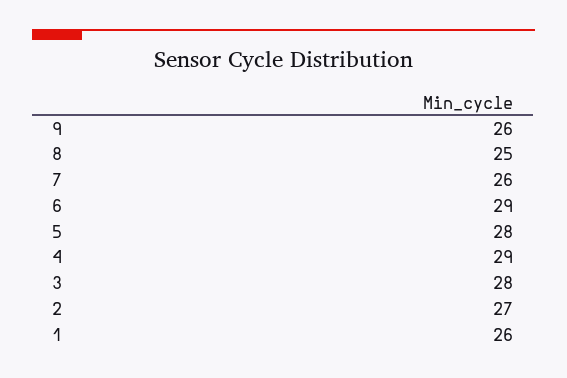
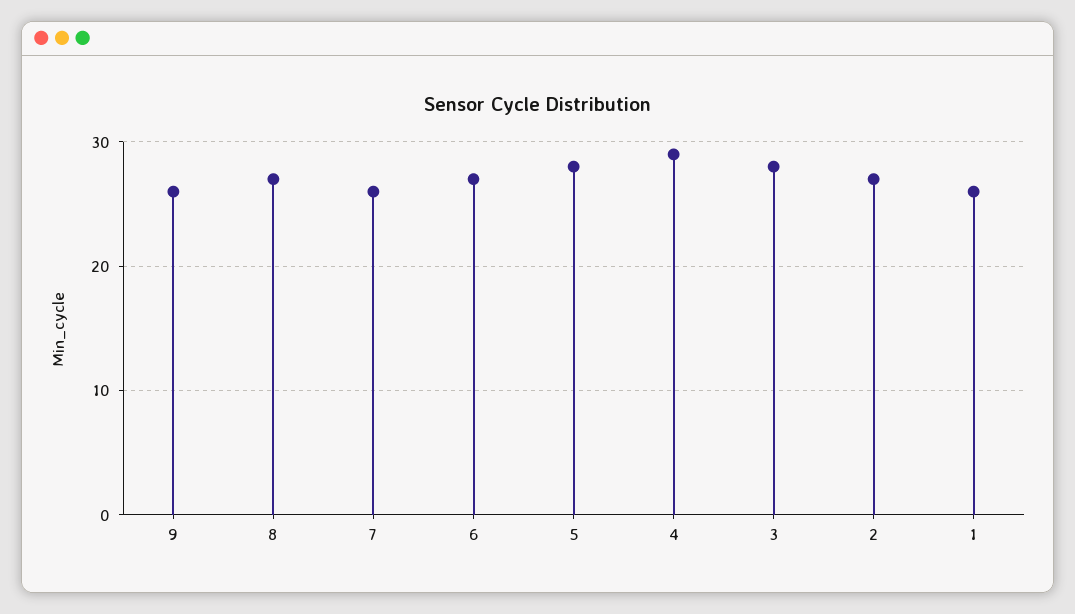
  {
    "9": 26,
-   "8": 25,
+   "8": 27,
    "7": 26,
-   "6": 29,
+   "6": 27,
    "5": 28,
    "4": 29,
    "3": 28,
    "2": 27,
    "1": 26
  }

